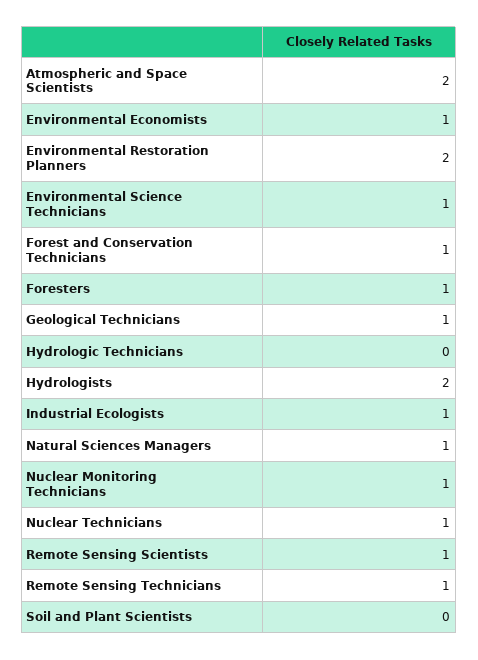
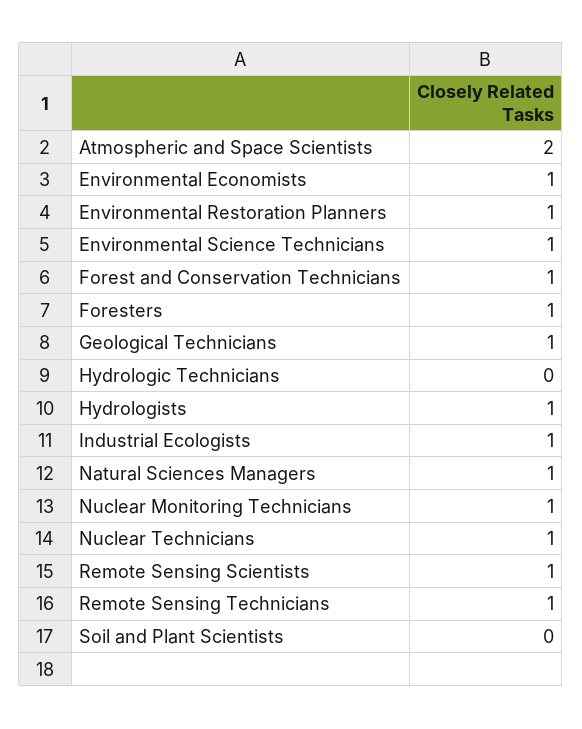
  {
    "Atmospheric and Space Scientists": 2,
    "Environmental Economists": 1,
-   "Environmental Restoration Planners": 2,
+   "Environmental Restoration Planners": 1,
    "Environmental Science Technicians": 1,
    "Forest and Conservation Technicians": 1,
    "Foresters": 1,
    "Geological Technicians": 1,
    "Hydrologic Technicians": 0,
-   "Hydrologists": 2,
+   "Hydrologists": 1,
    "Industrial Ecologists": 1,
    "Natural Sciences Managers": 1,
    "Nuclear Monitoring Technicians": 1,
    "Nuclear Technicians": 1,
    "Remote Sensing Scientists": 1,
    "Remote Sensing Technicians": 1,
    "Soil and Plant Scientists": 0
  }

